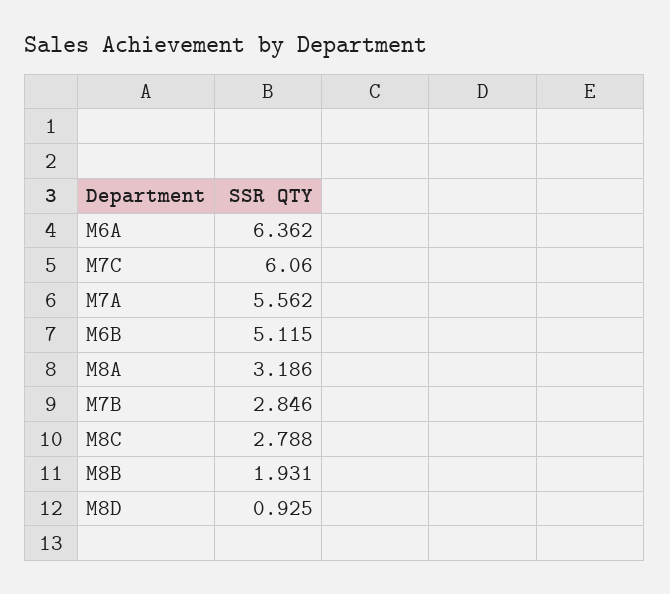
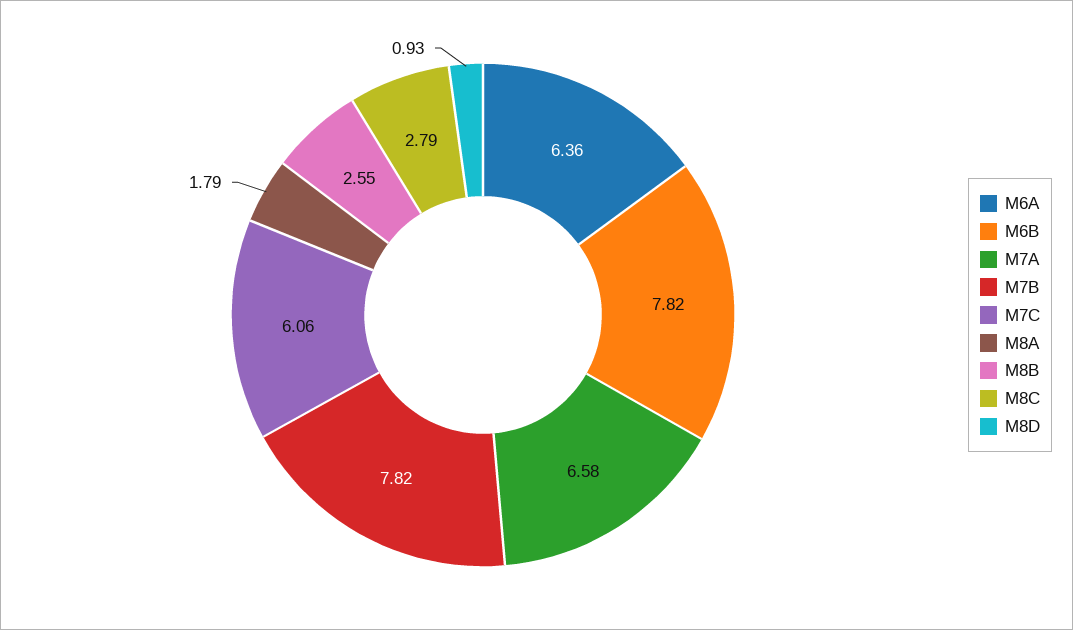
  {
    "M6A": 6.362,
    "M7C": 6.06,
-   "M7A": 5.562,
+   "M7A": 6.58,
-   "M6B": 5.115,
+   "M6B": 7.82,
-   "M8A": 3.186,
+   "M8A": 1.79,
-   "M7B": 2.846,
+   "M7B": 7.82,
    "M8C": 2.788,
-   "M8B": 1.931,
+   "M8B": 2.55,
    "M8D": 0.925
  }

